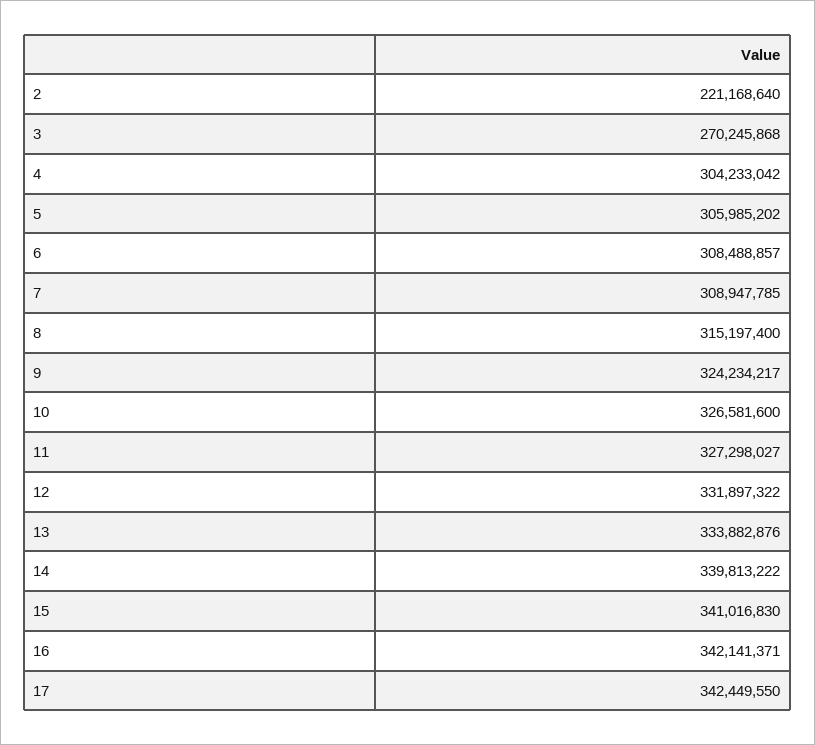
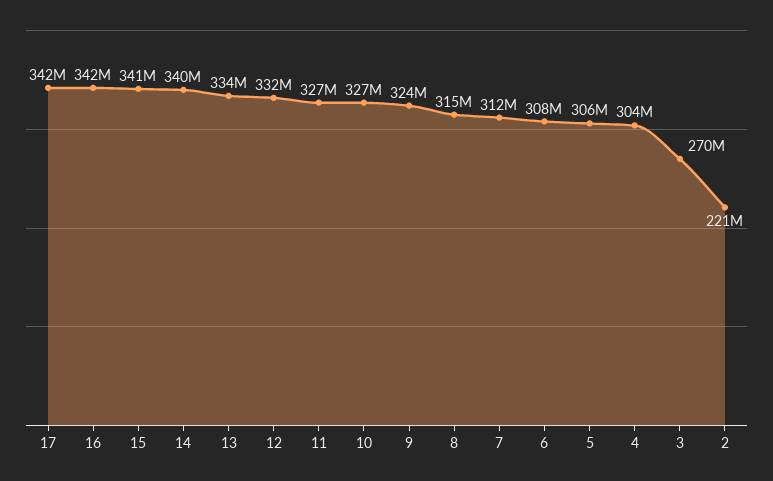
  {
    "2": 221168640,
    "3": 270245868,
    "4": 304233042,
    "5": 305985202,
    "6": 308488857,
-   "7": 308947785,
+   "7": 312000000,
    "8": 315197400,
    "9": 324234217,
    "10": 326581600,
    "11": 327298027,
    "12": 331897322,
    "13": 333882876,
    "14": 339813222,
    "15": 341016830,
    "16": 342141371,
    "17": 342449550
  }

